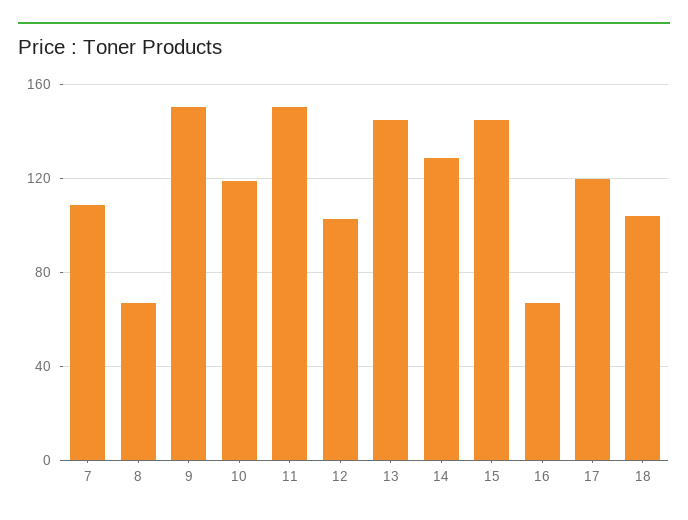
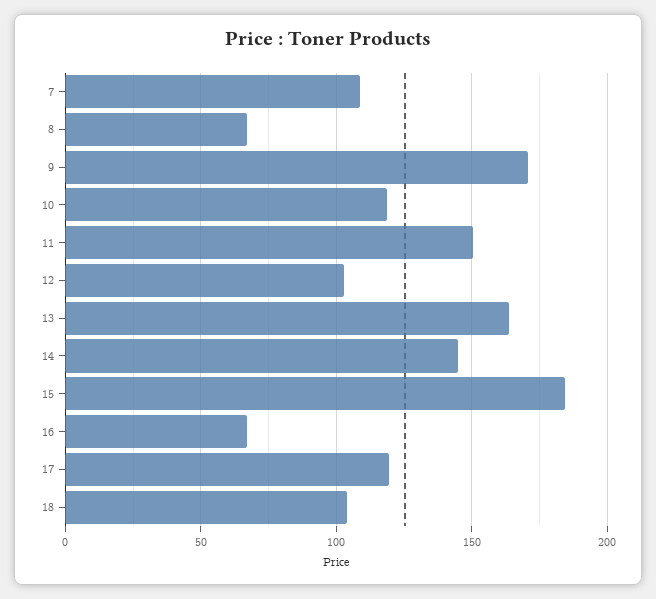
  {
    "7": 110,
    "8": 65,
-   "9": 150,
+   "9": 170,
    "10": 120,
    "11": 150,
    "12": 105,
-   "13": 145,
+   "13": 165,
-   "14": 130,
+   "14": 145,
-   "15": 145,
+   "15": 185,
    "16": 65,
    "17": 120,
    "18": 105
  }

